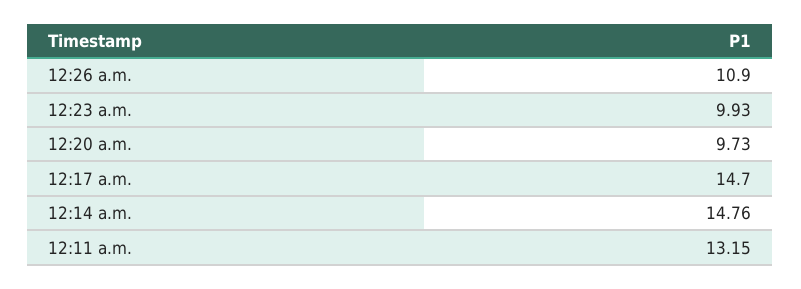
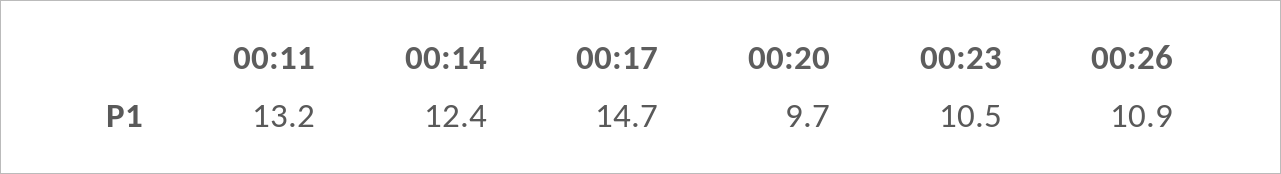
  {
    "12:26 a.m.": 10.9,
-   "12:23 a.m.": 9.93,
+   "12:23 a.m.": 10.5,
    "12:20 a.m.": 9.73,
    "12:17 a.m.": 14.7,
-   "12:14 a.m.": 14.76,
+   "12:14 a.m.": 12.4,
    "12:11 a.m.": 13.15
  }

